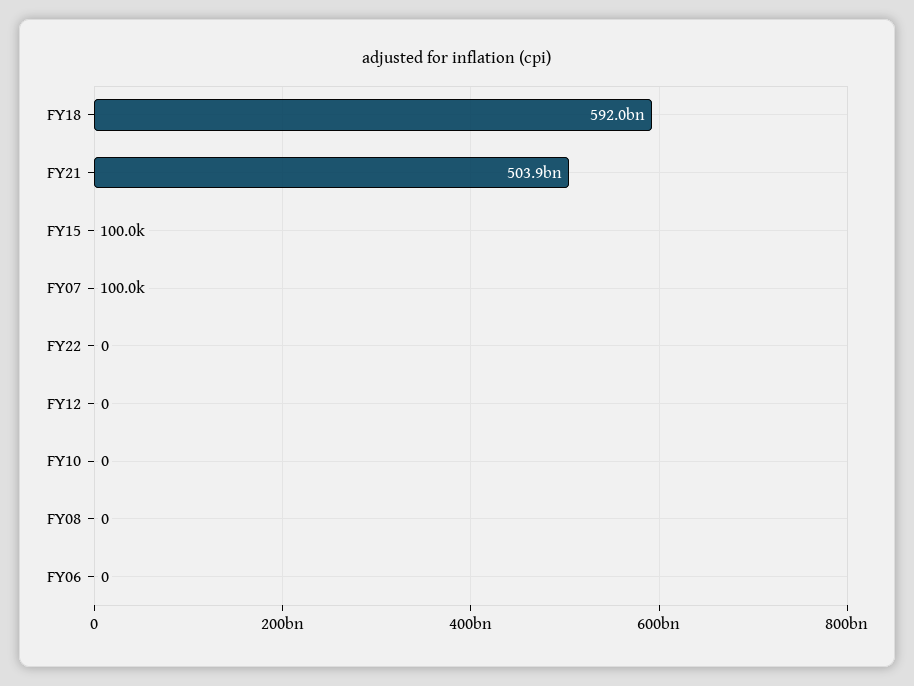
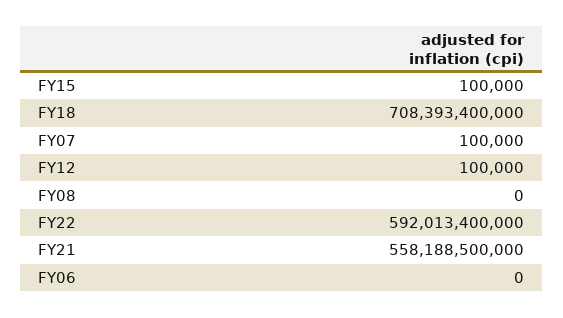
  {
-   "FY18": 592000000000,
+   "FY18": 708393400000,
-   "FY21": 503900000000,
+   "FY21": 558188500000,
    "FY15": 100000,
    "FY07": 100000,
-   "FY22": 0,
+   "FY22": 592013400000,
-   "FY12": 0,
+   "FY12": 100000,
-   "FY10": 0,
    "FY08": 0,
    "FY06": 0
  }

